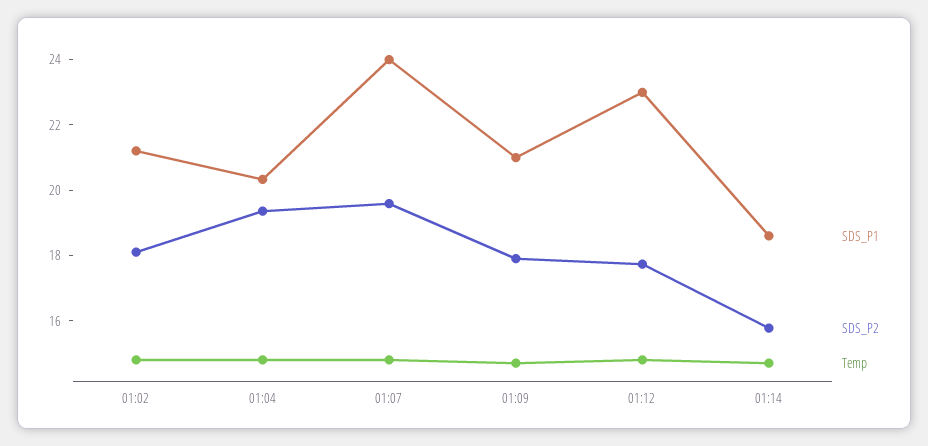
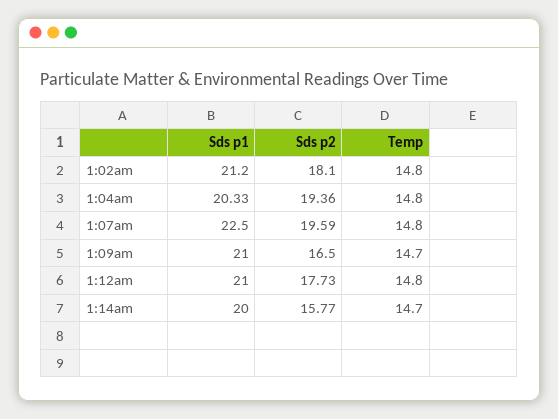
  {
    "SDS_P1": {
      "01:02": 21.2,
      "01:04": 20.33,
-     "01:07": 24,
+     "01:07": 22.5,
      "01:09": 21,
-     "01:12": 23,
+     "01:12": 21,
-     "01:14": 18.5
+     "01:14": 20
    },
    "SDS_P2": {
      "01:02": 18.1,
      "01:04": 19.36,
      "01:07": 19.59,
-     "01:09": 18,
+     "01:09": 16.5,
      "01:12": 17.73,
      "01:14": 15.77
    },
    "Temp": {
      "01:02": 14.8,
      "01:04": 14.8,
      "01:07": 14.8,
      "01:09": 14.7,
      "01:12": 14.8,
      "01:14": 14.7
    }
  }

